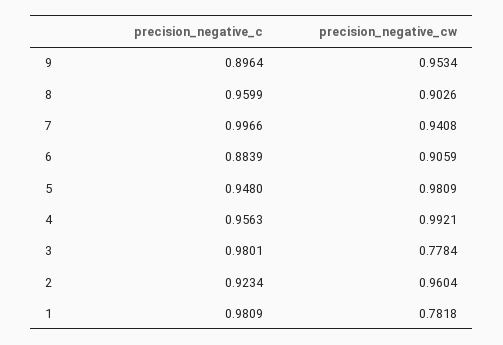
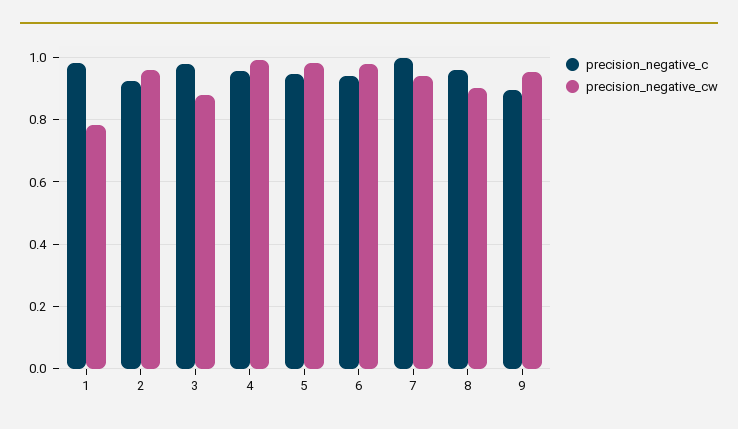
  {
    "precision_negative_c": {
      "9": 0.8964,
      "8": 0.9599,
      "7": 0.9966,
-     "6": 0.8839,
+     "6": 0.94,
      "5": 0.948,
      "4": 0.9563,
      "3": 0.9801,
      "2": 0.9234,
      "1": 0.9809
    },
    "precision_negative_cw": {
      "9": 0.9534,
      "8": 0.9026,
      "7": 0.9408,
-     "6": 0.9059,
+     "6": 0.98,
      "5": 0.9809,
      "4": 0.9921,
-     "3": 0.7784,
+     "3": 0.88,
      "2": 0.9604,
      "1": 0.7818
    }
  }

